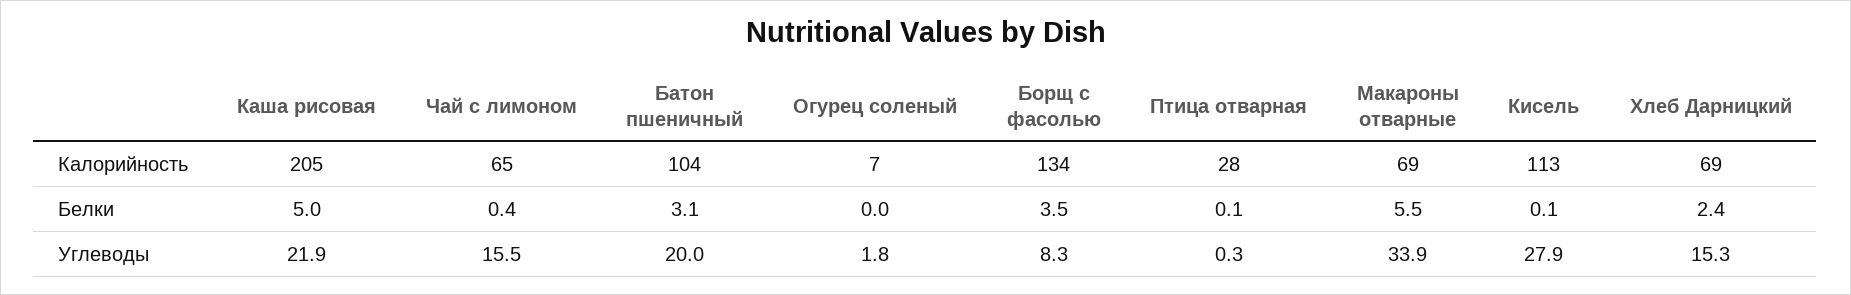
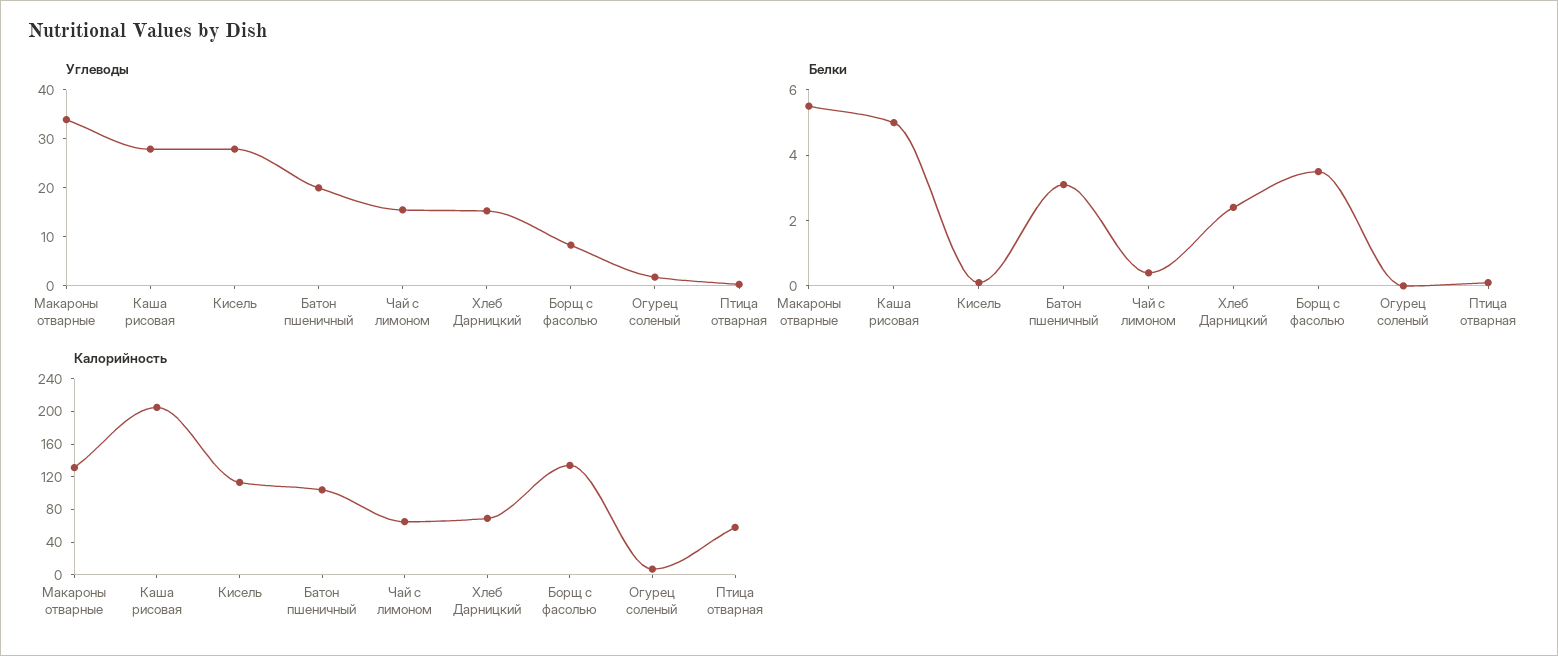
  {
    "Калорийность": {
      "Каша рисовая": 205,
      "Чай с лимоном": 65,
      "Батон пшеничный": 104,
      "Огурец соленый": 7,
      "Борщ с фасолью": 134,
-     "Птица отварная": 28,
+     "Птица отварная": 60,
-     "Макароны отварные": 69,
+     "Макароны отварные": 130,
      "Кисель": 113,
      "Хлеб Дарницкий": 69
    },
    "Белки": {
      "Каша рисовая": 5,
      "Чай с лимоном": 0.4,
      "Батон пшеничный": 3.1,
      "Огурец соленый": 0,
      "Борщ с фасолью": 3.5,
      "Птица отварная": 0.1,
      "Макароны отварные": 5.5,
      "Кисель": 0.1,
      "Хлеб Дарницкий": 2.4
    },
    "Углеводы": {
-     "Каша рисовая": 21.9,
+     "Каша рисовая": 28,
      "Чай с лимоном": 15.5,
      "Батон пшеничный": 20,
      "Огурец соленый": 1.8,
      "Борщ с фасолью": 8.3,
      "Птица отварная": 0.3,
      "Макароны отварные": 33.9,
      "Кисель": 27.9,
      "Хлеб Дарницкий": 15.3
    }
  }

